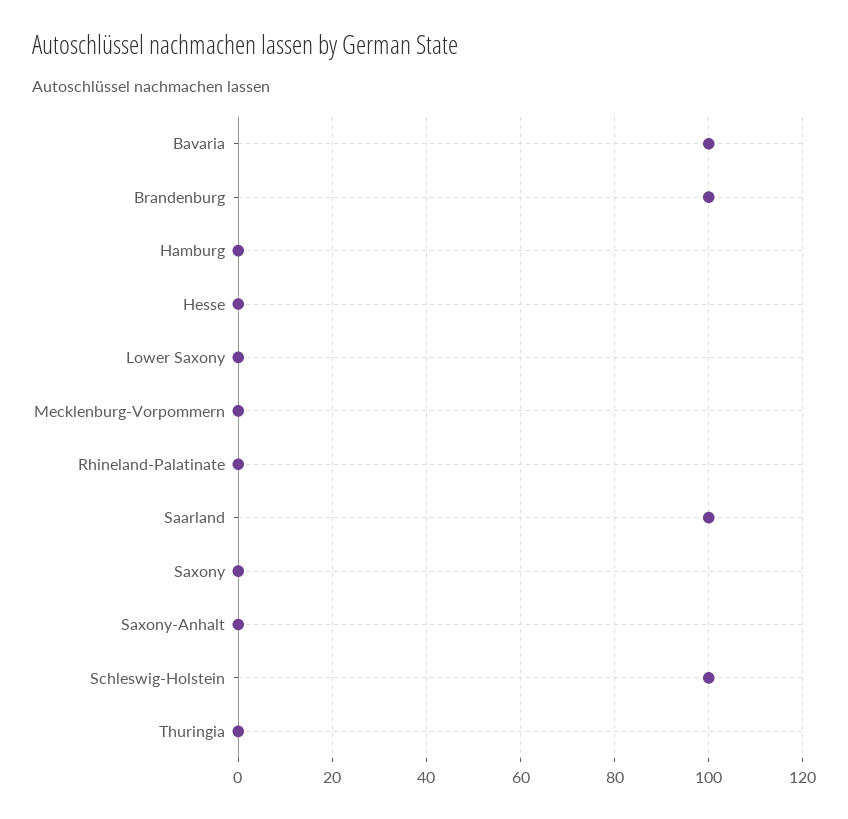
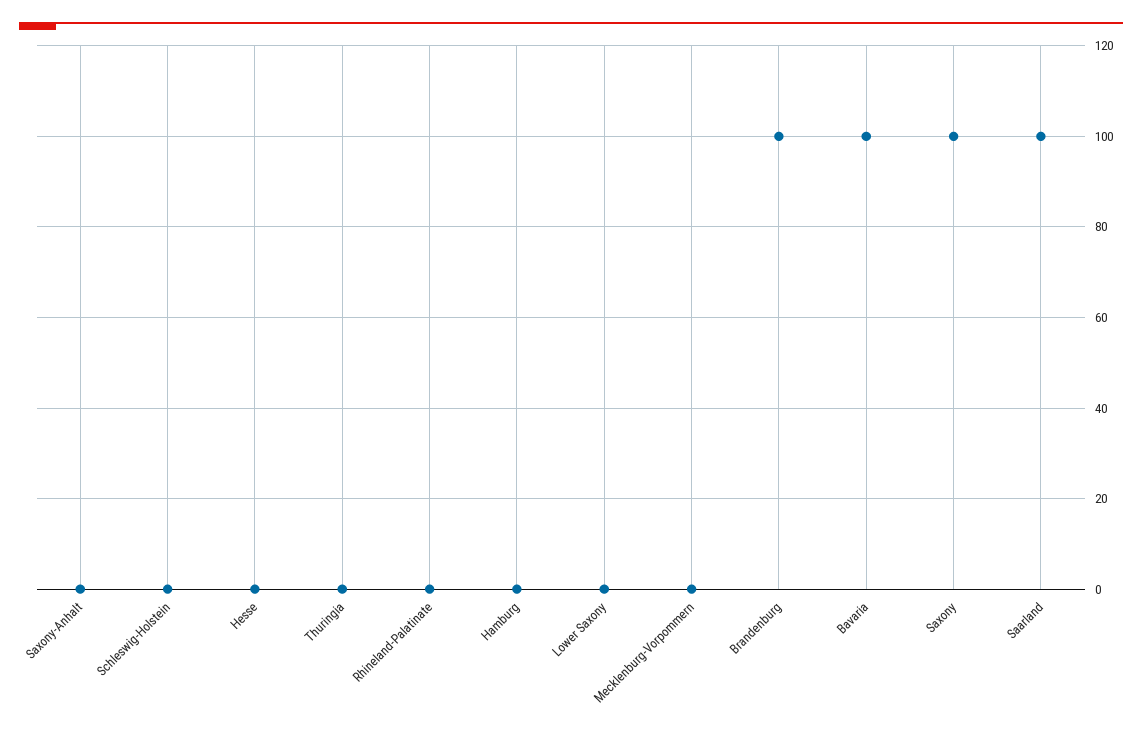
  {
    "Bavaria": 100,
    "Brandenburg": 100,
    "Hamburg": 0,
    "Hesse": 0,
    "Lower Saxony": 0,
    "Mecklenburg-Vorpommern": 0,
    "Rhineland-Palatinate": 0,
    "Saarland": 100,
-   "Saxony": 0,
+   "Saxony": 100,
    "Saxony-Anhalt": 0,
-   "Schleswig-Holstein": 100,
+   "Schleswig-Holstein": 0,
    "Thuringia": 0
  }

